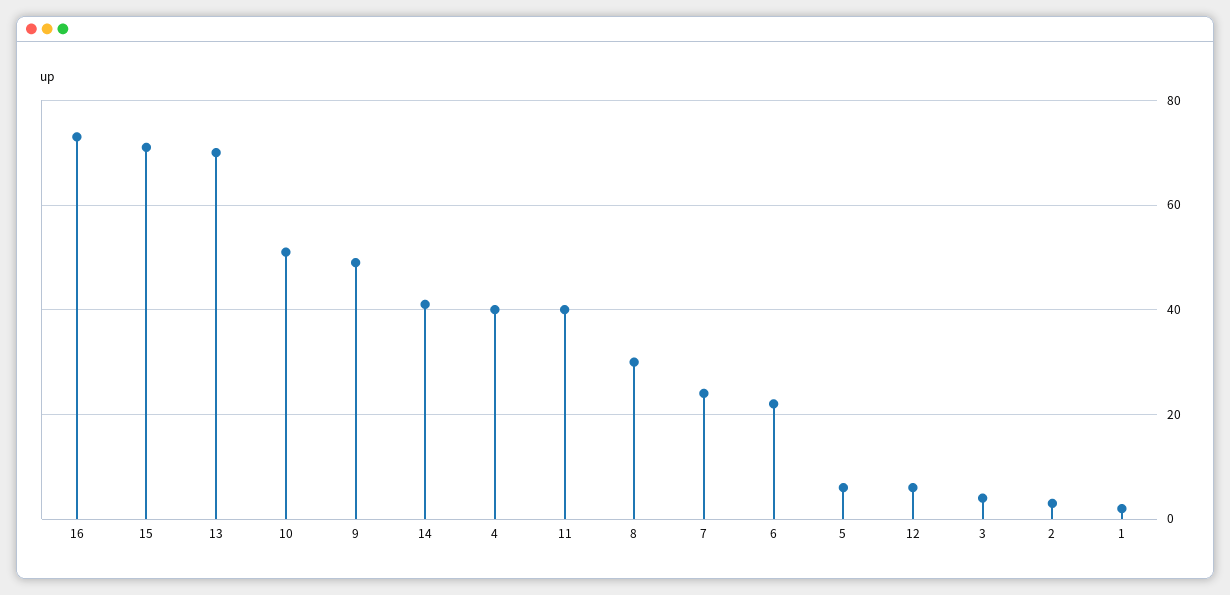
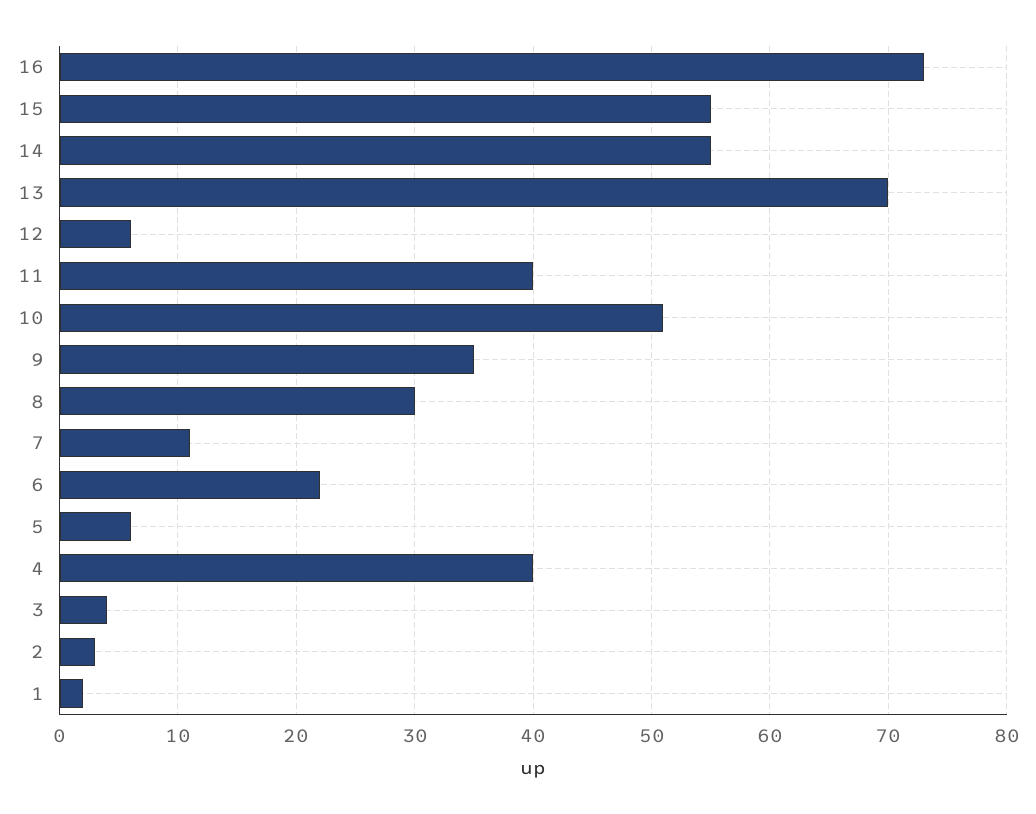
  {
    "16": 73,
-   "15": 70,
+   "15": 55,
    "13": 70,
    "10": 51,
-   "9": 50,
+   "9": 35,
-   "14": 40,
+   "14": 55,
    "4": 40,
    "11": 40,
    "8": 30,
-   "7": 25,
+   "7": 11,
    "6": 22,
    "5": 6,
    "12": 6,
    "3": 4,
    "2": 3,
    "1": 2
  }

